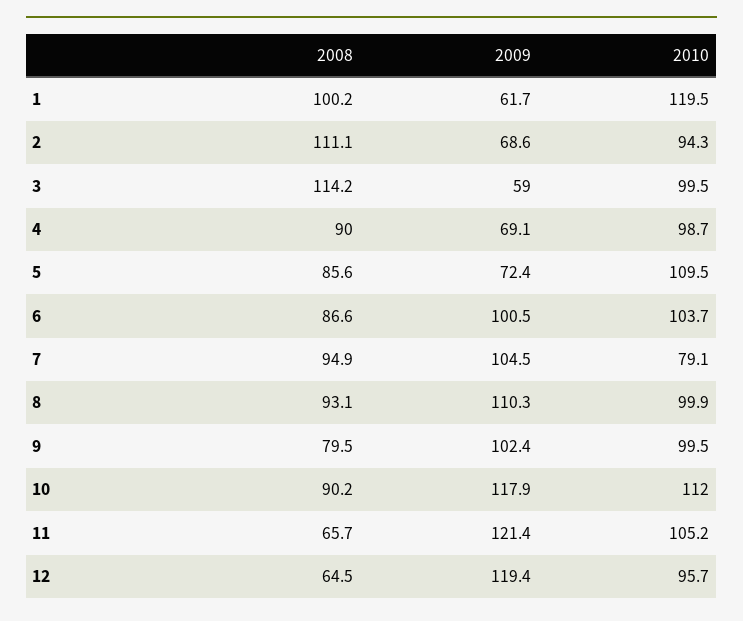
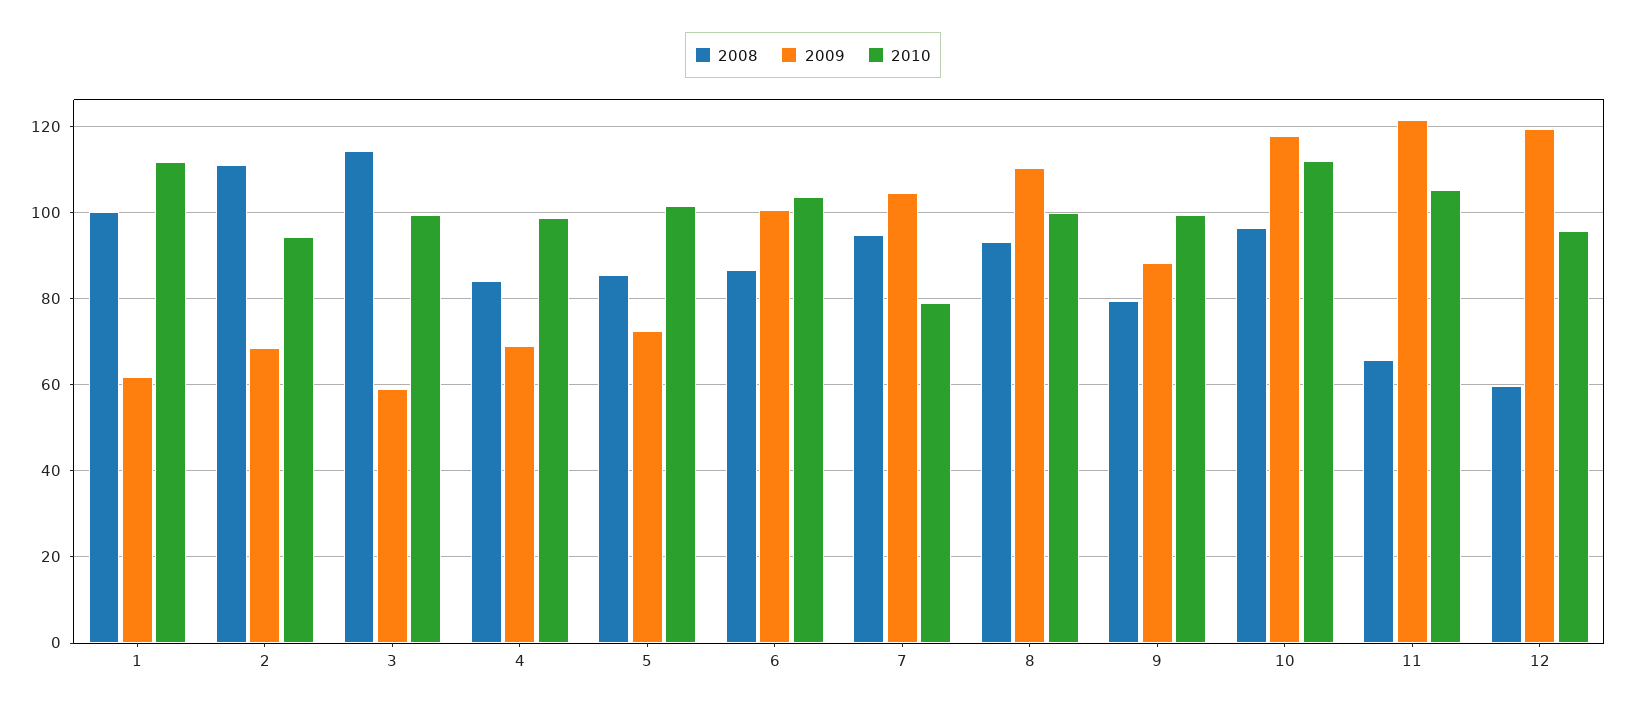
  {
    "2008": {
      "1": 100.2,
      "2": 111.1,
      "3": 114.2,
-     "4": 90,
+     "4": 84,
      "5": 85.6,
      "6": 86.6,
      "7": 94.9,
      "8": 93.1,
      "9": 79.5,
-     "10": 90.2,
+     "10": 96,
      "11": 65.7,
-     "12": 64.5
+     "12": 60
    },
    "2009": {
      "1": 61.7,
      "2": 68.6,
      "3": 59,
      "4": 69.1,
      "5": 72.4,
      "6": 100.5,
      "7": 104.5,
      "8": 110.3,
-     "9": 102.4,
+     "9": 88,
      "10": 117.9,
      "11": 121.4,
      "12": 119.4
    },
    "2010": {
-     "1": 119.5,
+     "1": 112,
      "2": 94.3,
      "3": 99.5,
      "4": 98.7,
-     "5": 109.5,
+     "5": 102,
      "6": 103.7,
      "7": 79.1,
      "8": 99.9,
      "9": 99.5,
      "10": 112,
      "11": 105.2,
      "12": 95.7
    }
  }

